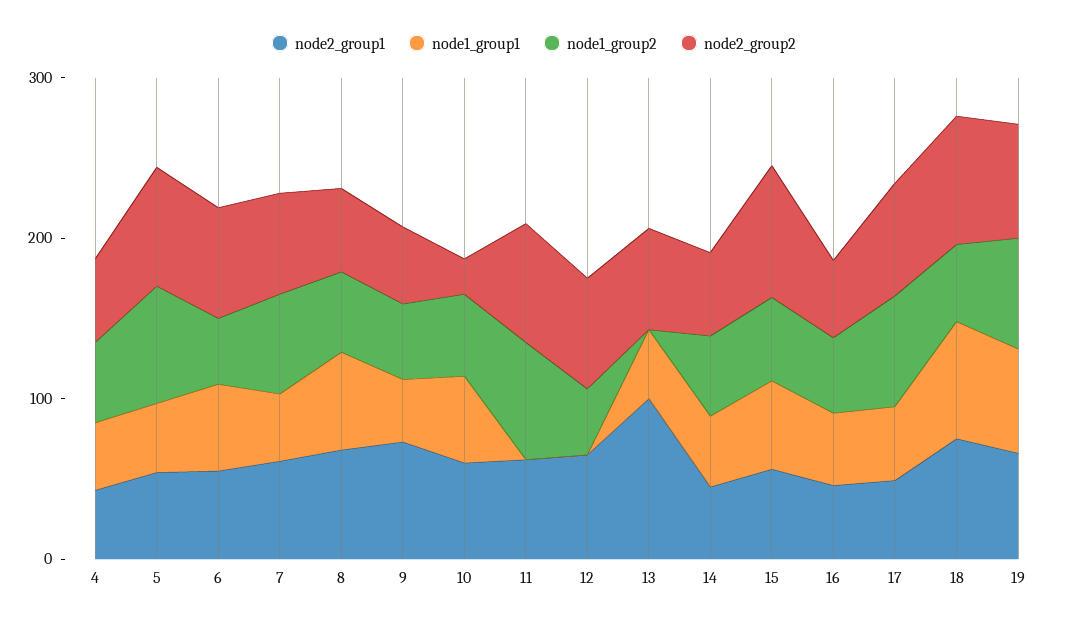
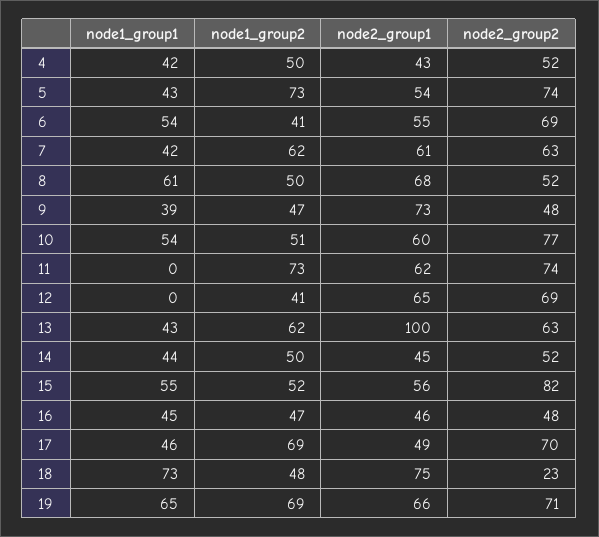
  {
    "node2_group1": {
      "4": 43,
      "5": 54,
      "6": 55,
      "7": 61,
      "8": 68,
      "9": 73,
      "10": 60,
      "11": 62,
      "12": 65,
      "13": 100,
      "14": 45,
      "15": 56,
      "16": 46,
      "17": 49,
      "18": 75,
      "19": 66
    },
    "node1_group1": {
      "4": 42,
      "5": 43,
      "6": 54,
      "7": 42,
      "8": 61,
      "9": 39,
      "10": 54,
      "11": 0,
      "12": 0,
      "13": 43,
      "14": 44,
      "15": 55,
      "16": 45,
      "17": 46,
      "18": 73,
      "19": 65
    },
    "node1_group2": {
      "4": 50,
      "5": 73,
      "6": 41,
      "7": 62,
      "8": 50,
      "9": 47,
      "10": 51,
      "11": 73,
      "12": 41,
-     "13": 0,
+     "13": 62,
      "14": 50,
      "15": 52,
      "16": 47,
      "17": 69,
      "18": 48,
      "19": 69
    },
    "node2_group2": {
      "4": 52,
      "5": 74,
      "6": 69,
      "7": 63,
      "8": 52,
      "9": 48,
-     "10": 20,
+     "10": 77,
      "11": 74,
      "12": 69,
      "13": 63,
      "14": 52,
      "15": 82,
      "16": 48,
      "17": 70,
-     "18": 80,
+     "18": 23,
      "19": 71
    }
  }

